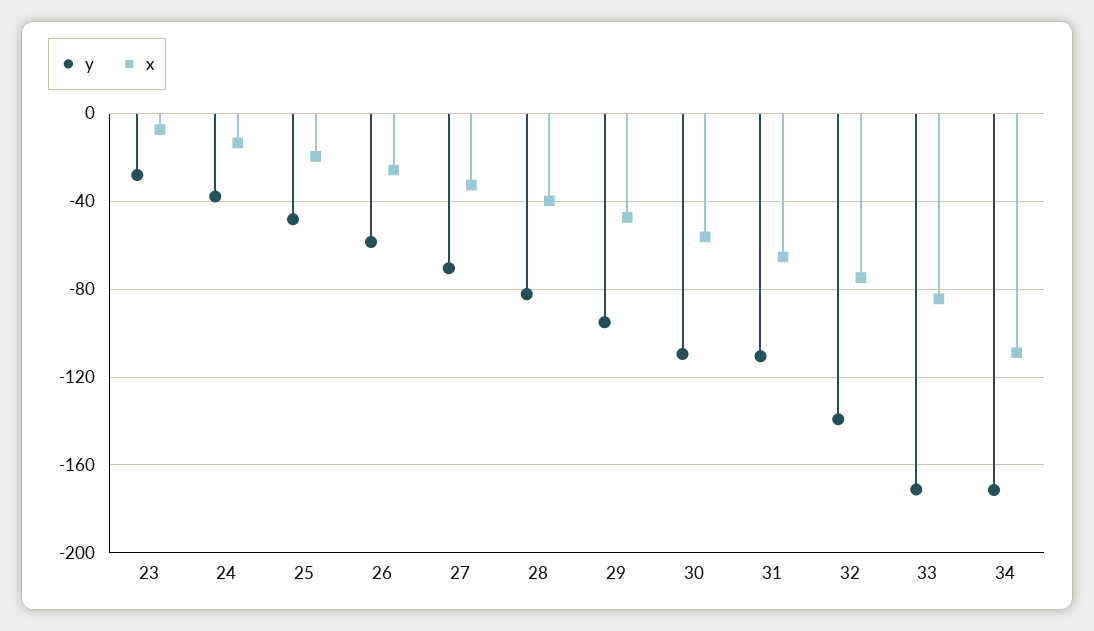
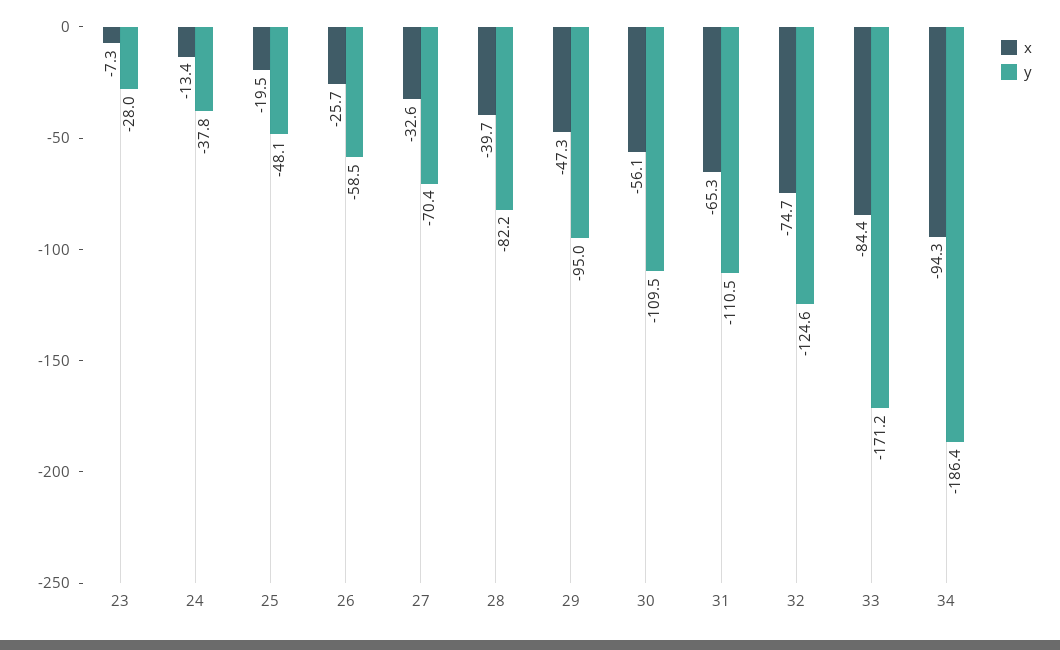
  {
    "y": {
      "23": -28,
      "24": -37.8,
      "25": -48.1,
      "26": -58.5,
      "27": -70.4,
      "28": -82.2,
      "29": -95,
      "30": -109.5,
      "31": -110.5,
-     "32": -140,
+     "32": -124.6,
      "33": -171.2,
-     "34": -170
+     "34": -186.4
    },
    "x": {
      "23": -7.3,
      "24": -13.4,
      "25": -19.5,
      "26": -25.7,
      "27": -32.6,
      "28": -39.7,
      "29": -47.3,
      "30": -56.1,
      "31": -65.3,
      "32": -74.7,
      "33": -84.4,
-     "34": -110
+     "34": -94.3
    }
  }

